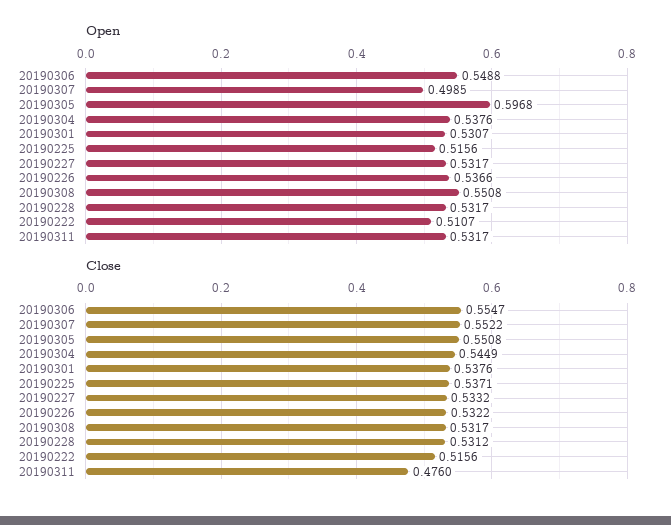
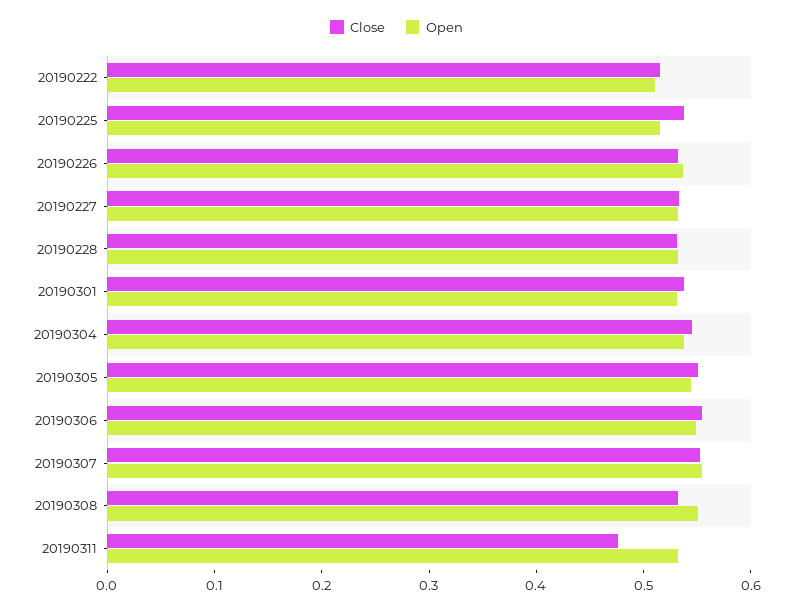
  {
    "Open": {
      "20190306": 0.5488,
-     "20190307": 0.4985,
+     "20190307": 0.56,
-     "20190305": 0.5968,
+     "20190305": 0.54,
      "20190304": 0.5376,
      "20190301": 0.5307,
      "20190225": 0.5156,
      "20190227": 0.5317,
      "20190226": 0.5366,
      "20190308": 0.5508,
      "20190228": 0.5317,
      "20190222": 0.5107,
      "20190311": 0.5317
    },
    "Close": {
      "20190306": 0.5547,
      "20190307": 0.5522,
      "20190305": 0.5508,
      "20190304": 0.5449,
      "20190301": 0.5376,
      "20190225": 0.5371,
      "20190227": 0.5332,
      "20190226": 0.5322,
      "20190308": 0.5317,
      "20190228": 0.5312,
      "20190222": 0.5156,
      "20190311": 0.476
    }
  }

